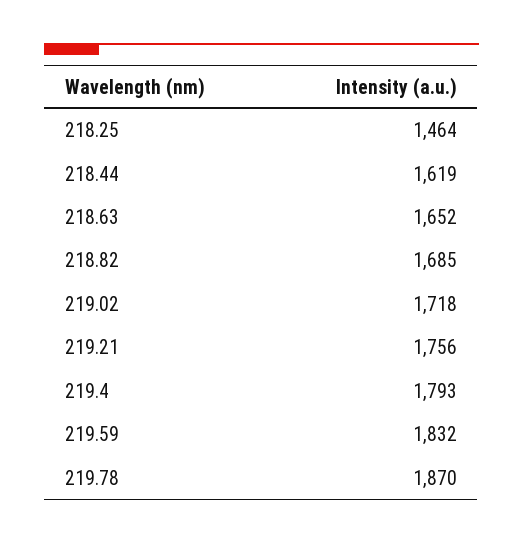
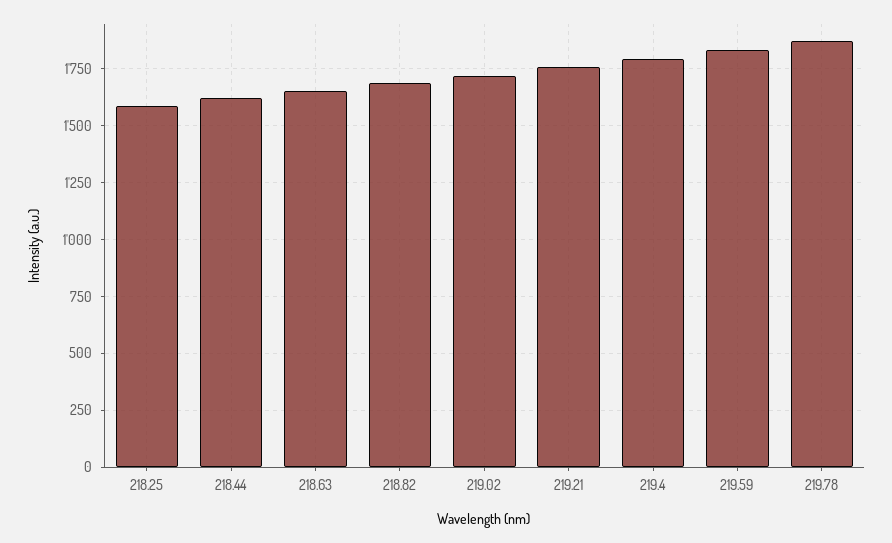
  {
-   "218.25": 1464,
+   "218.25": 1600,
    "218.44": 1619,
    "218.63": 1652,
    "218.82": 1685,
    "219.02": 1718,
    "219.21": 1756,
    "219.4": 1793,
    "219.59": 1832,
    "219.78": 1870
  }

